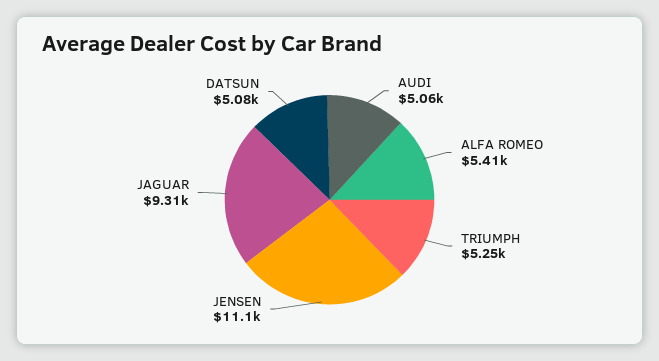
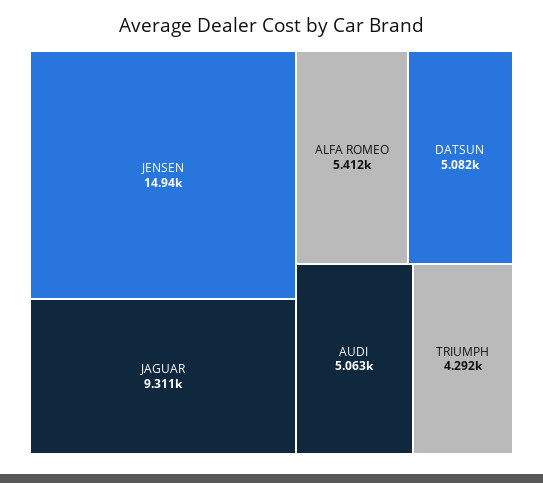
  {
    "AUDI": 5063,
    "ALFA ROMEO": 5412,
-   "TRIUMPH": 5250,
+   "TRIUMPH": 4292,
-   "JENSEN": 11100,
+   "JENSEN": 14940,
    "JAGUAR": 9311,
    "DATSUN": 5082
  }

